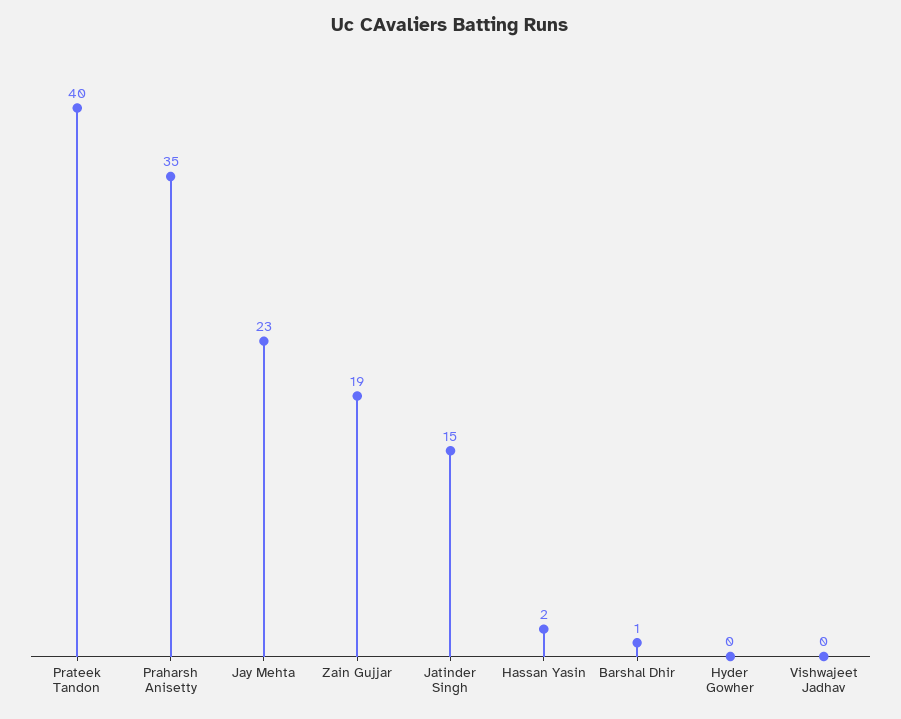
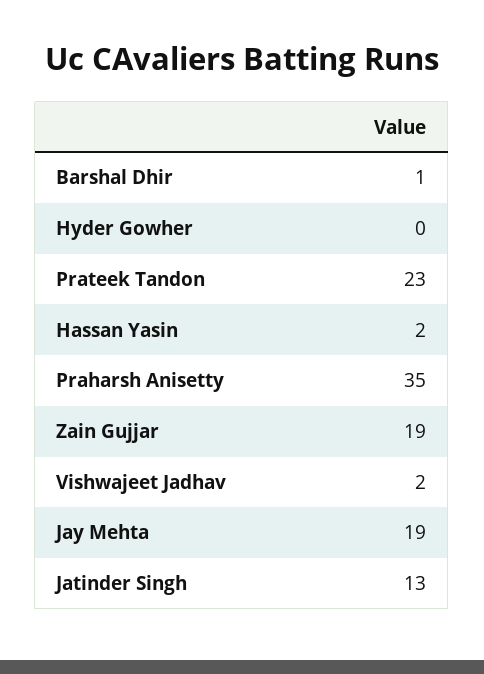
  {
-   "Prateek Tandon": 40,
+   "Prateek Tandon": 23,
    "Praharsh Anisetty": 35,
-   "Jay Mehta": 23,
+   "Jay Mehta": 19,
    "Zain Gujjar": 19,
-   "Jatinder Singh": 15,
+   "Jatinder Singh": 13,
    "Hassan Yasin": 2,
    "Barshal Dhir": 1,
    "Hyder Gowher": 0,
-   "Vishwajeet Jadhav": 0
+   "Vishwajeet Jadhav": 2
  }

